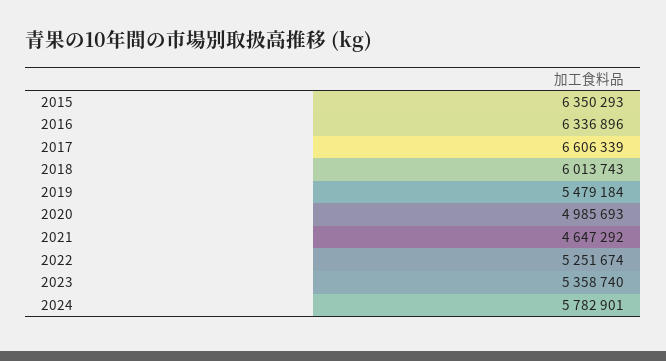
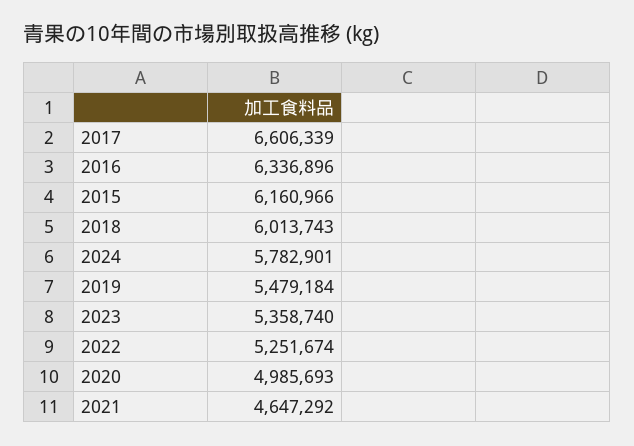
  {
-   "2015": 6350293,
+   "2015": 6160966,
    "2016": 6336896,
    "2017": 6606339,
    "2018": 6013743,
    "2019": 5479184,
    "2020": 4985693,
    "2021": 4647292,
    "2022": 5251674,
    "2023": 5358740,
    "2024": 5782901
  }

